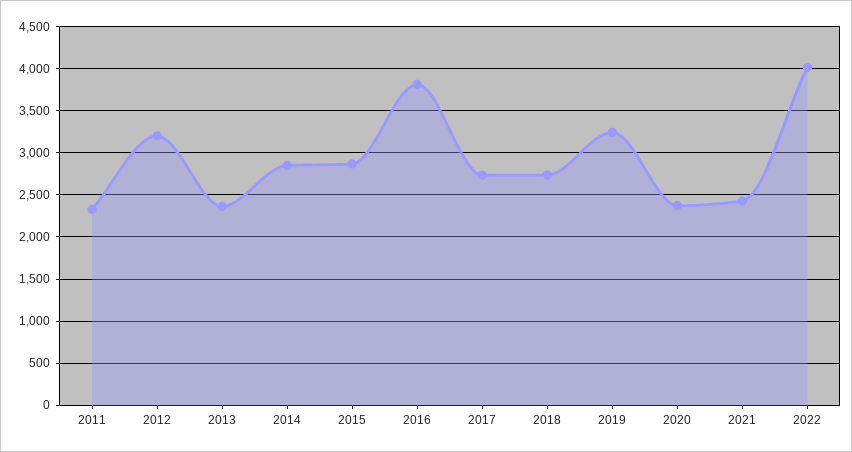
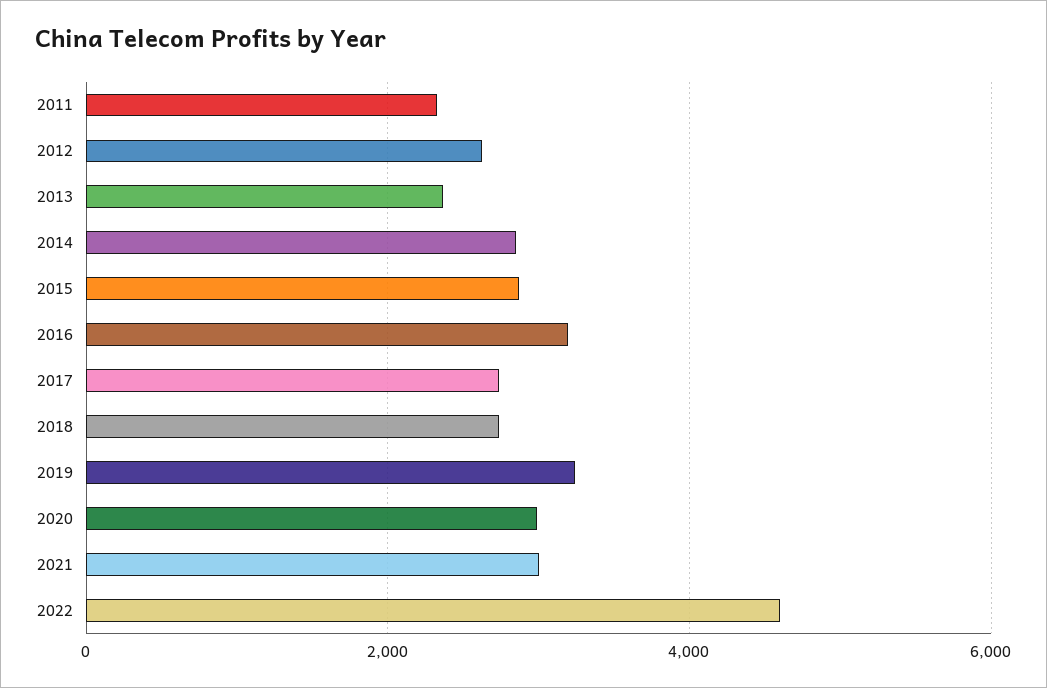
  {
    "2011": 2300,
-   "2012": 3200,
+   "2012": 2600,
    "2013": 2400,
    "2014": 2900,
    "2015": 2900,
-   "2016": 3800,
+   "2016": 3200,
    "2017": 2700,
    "2018": 2700,
    "2019": 3200,
-   "2020": 2400,
+   "2020": 3000,
-   "2021": 2400,
+   "2021": 3000,
-   "2022": 4000
+   "2022": 4600
  }

